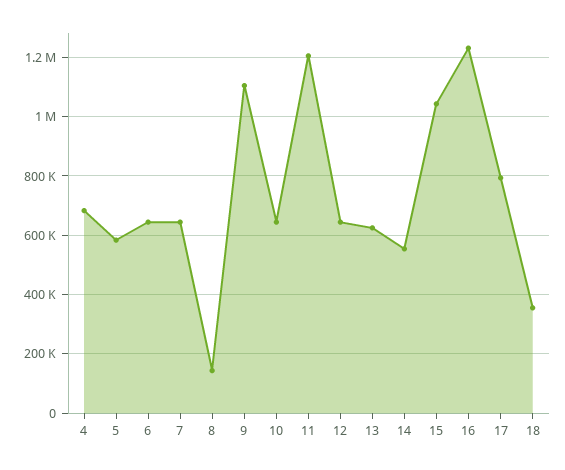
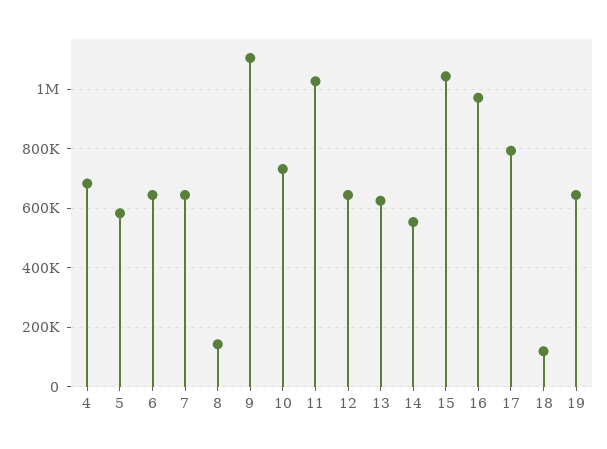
  {
    "4": 675000,
    "5": 575000,
    "6": 650000,
    "7": 650000,
    "8": 150000,
    "9": 1100000,
-   "10": 650000,
+   "10": 725000,
-   "11": 1200000,
+   "11": 1025000,
    "12": 650000,
    "13": 625000,
    "14": 550000,
    "15": 1050000,
-   "16": 1225000,
+   "16": 975000,
    "17": 800000,
-   "18": 350000
+   "18": 125000,
+   "19": 650000
  }

